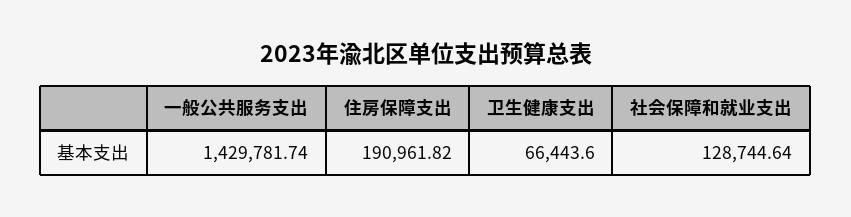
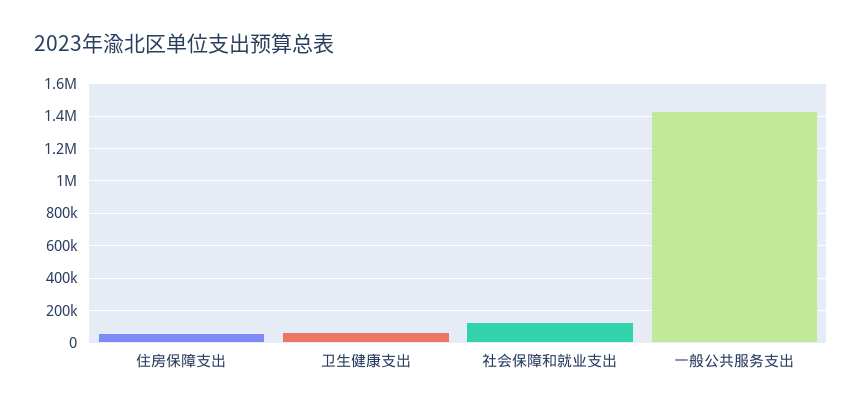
  {
    "一般公共服务支出": 1429781.74,
-   "住房保障支出": 190961.82,
+   "住房保障支出": 50000,
    "卫生健康支出": 66443.6,
    "社会保障和就业支出": 128744.64
  }

